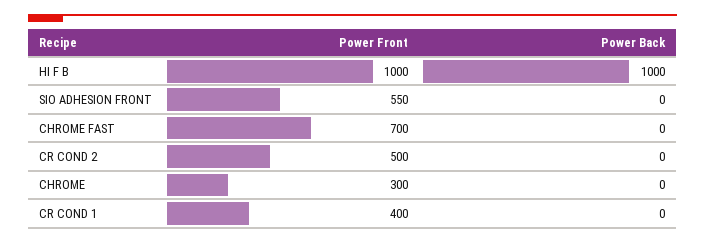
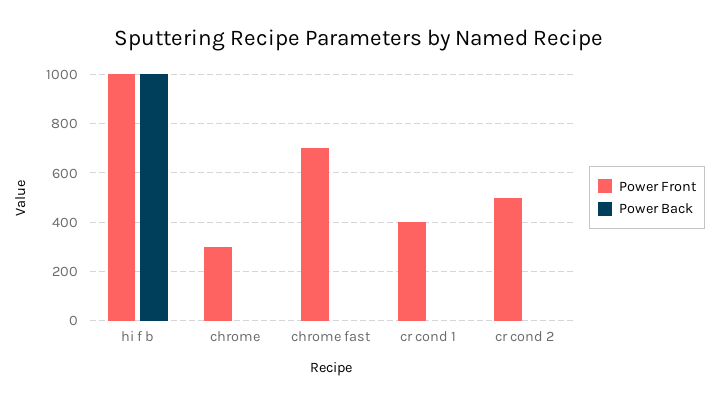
  {
    "Power Front": {
      "HI F B": 1000,
-     "SIO ADHESION FRONT": 550,
      "CHROME FAST": 700,
      "CR COND 2": 500,
      "CHROME": 300,
      "CR COND 1": 400
    },
    "Power Back": {
      "HI F B": 1000,
-     "SIO ADHESION FRONT": 0,
      "CHROME FAST": 0,
      "CR COND 2": 0,
      "CHROME": 0,
      "CR COND 1": 0
    }
  }

